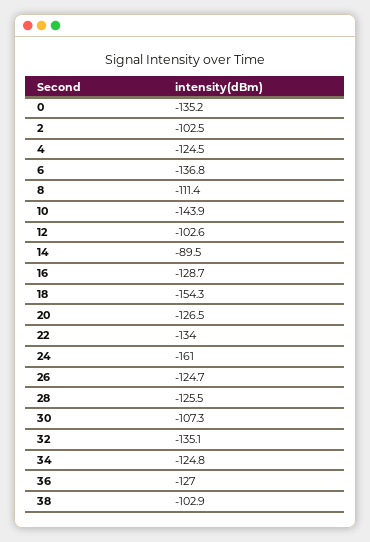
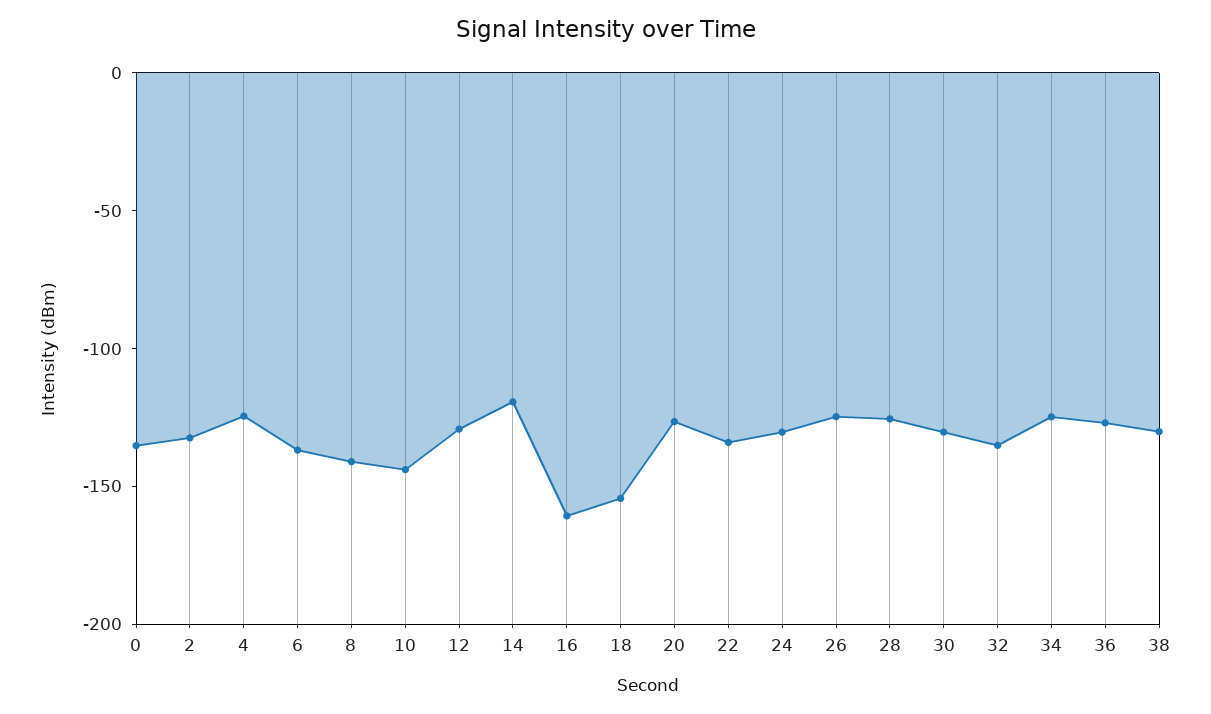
  {
    "0": -135.2,
-   "2": -102.5,
+   "2": -130,
    "4": -124.5,
    "6": -136.8,
-   "8": -111.4,
+   "8": -140,
    "10": -143.9,
-   "12": -102.6,
+   "12": -130,
-   "14": -89.5,
+   "14": -120,
-   "16": -128.7,
+   "16": -160,
    "18": -154.3,
    "20": -126.5,
    "22": -134,
-   "24": -161,
+   "24": -130,
    "26": -124.7,
    "28": -125.5,
-   "30": -107.3,
+   "30": -130,
    "32": -135.1,
    "34": -124.8,
    "36": -127,
-   "38": -102.9
+   "38": -130
  }

